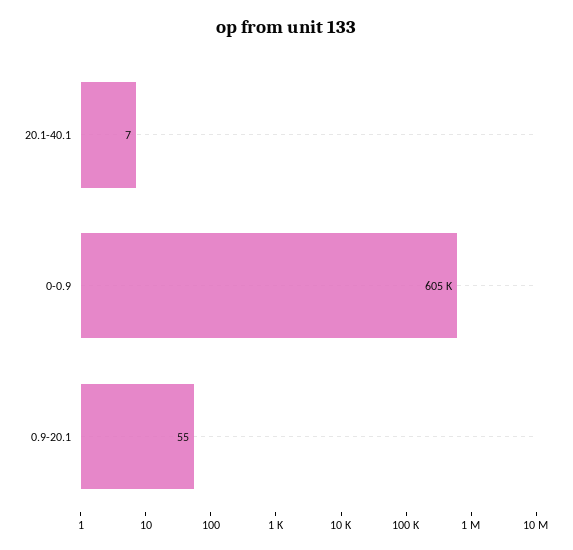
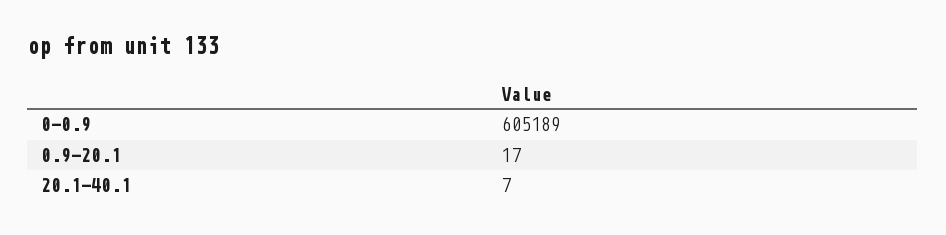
  {
    "20.1-40.1": 7,
    "0-0.9": 605189,
-   "0.9-20.1": 55
+   "0.9-20.1": 17
  }

